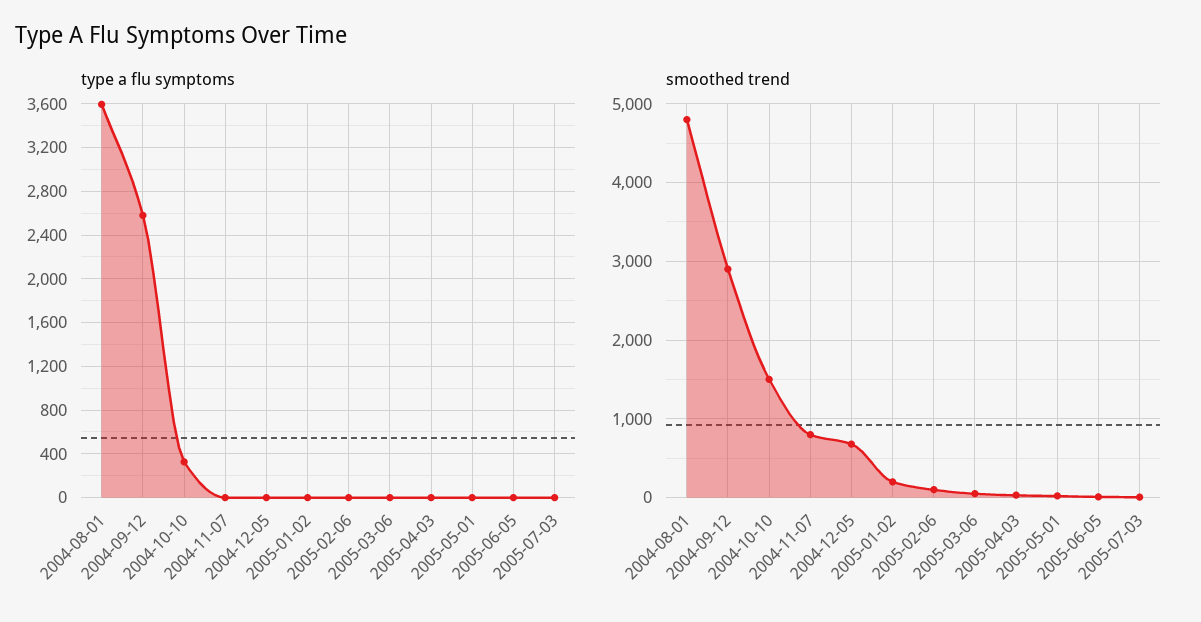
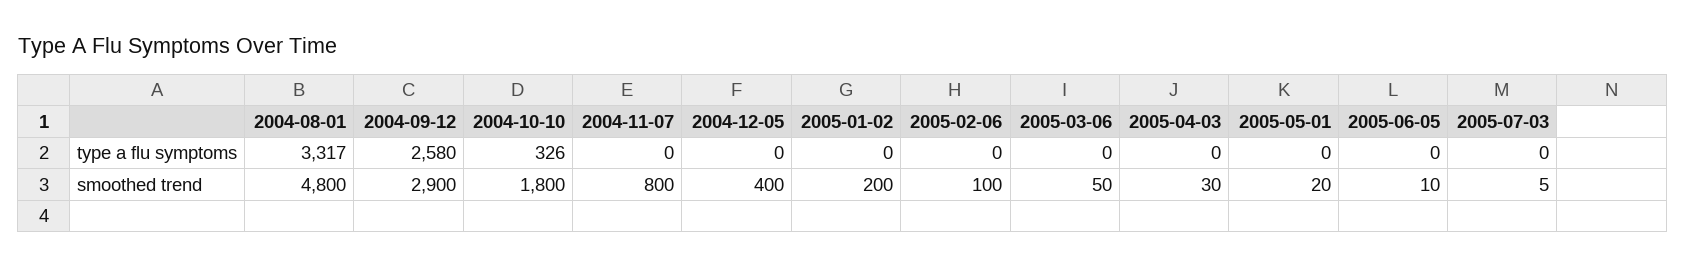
  {
    "type a flu symptoms": {
-     "2004-08-01": 3600,
+     "2004-08-01": 3317,
      "2004-09-12": 2580,
      "2004-10-10": 326,
      "2004-11-07": 0,
      "2004-12-05": 0,
      "2005-01-02": 0,
      "2005-02-06": 0,
      "2005-03-06": 0,
      "2005-04-03": 0,
      "2005-05-01": 0,
      "2005-06-05": 0,
      "2005-07-03": 0
    },
    "smoothed trend": {
      "2004-08-01": 4800,
      "2004-09-12": 2900,
-     "2004-10-10": 1500,
+     "2004-10-10": 1800,
      "2004-11-07": 800,
-     "2004-12-05": 700,
+     "2004-12-05": 400,
      "2005-01-02": 200,
      "2005-02-06": 100,
      "2005-03-06": 50,
      "2005-04-03": 30,
      "2005-05-01": 20,
      "2005-06-05": 10,
      "2005-07-03": 5
    }
  }

